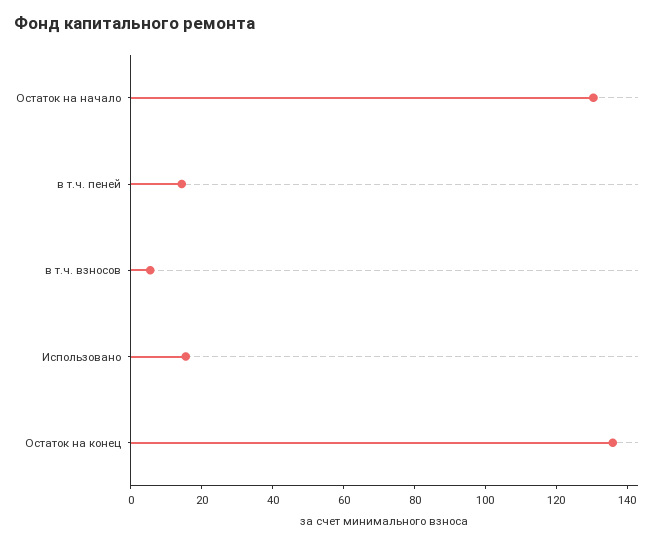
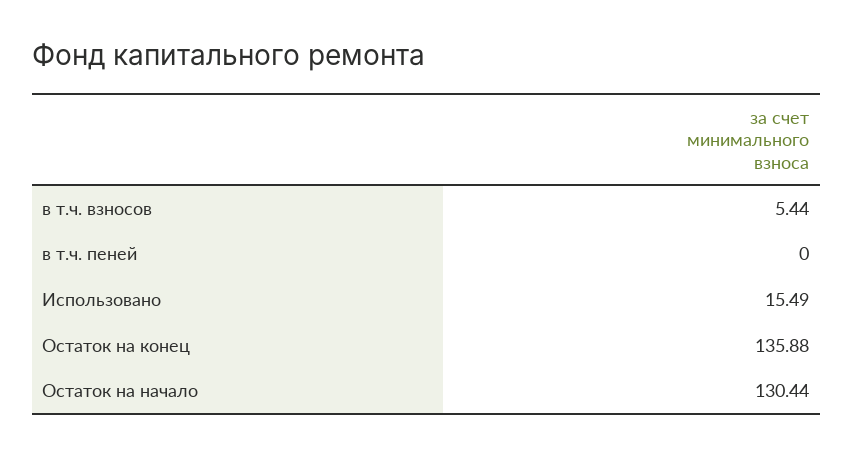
  {
    "Остаток на начало": 130.44,
-   "в т.ч. пеней": 15,
+   "в т.ч. пеней": 0,
    "в т.ч. взносов": 5.44,
    "Использовано": 15.49,
    "Остаток на конец": 135.88
  }

